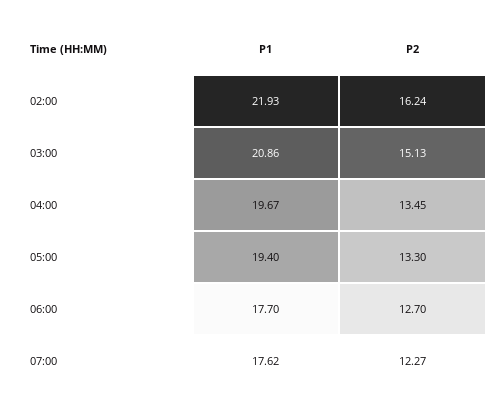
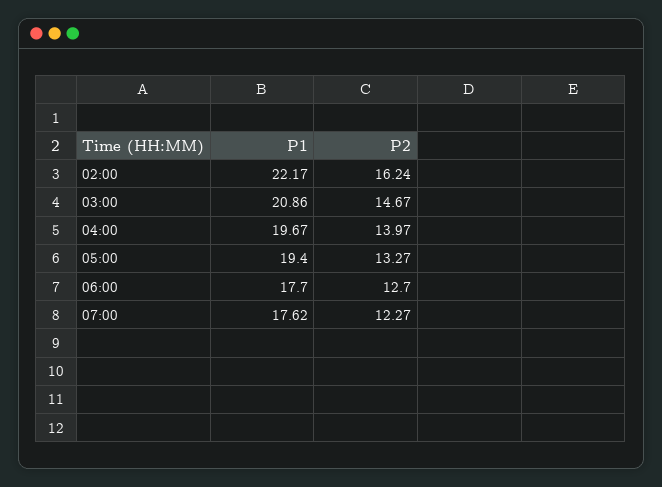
  {
    "P1": {
-     "02:00": 21.93,
+     "02:00": 22.17,
      "03:00": 20.86,
      "04:00": 19.67,
      "05:00": 19.4,
      "06:00": 17.7,
      "07:00": 17.62
    },
    "P2": {
      "02:00": 16.24,
-     "03:00": 15.13,
+     "03:00": 14.67,
-     "04:00": 13.45,
+     "04:00": 13.97,
-     "05:00": 13.3,
+     "05:00": 13.27,
      "06:00": 12.7,
      "07:00": 12.27
    }
  }

